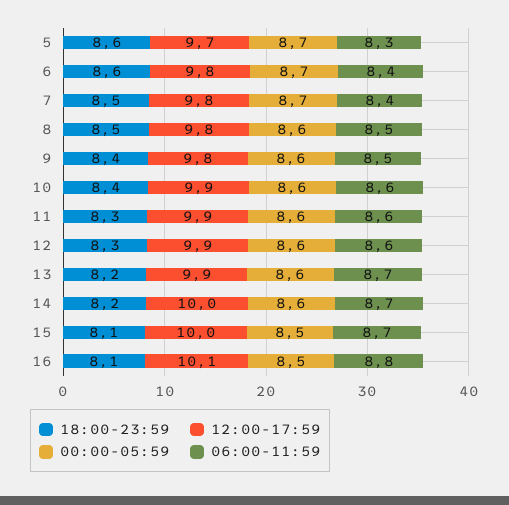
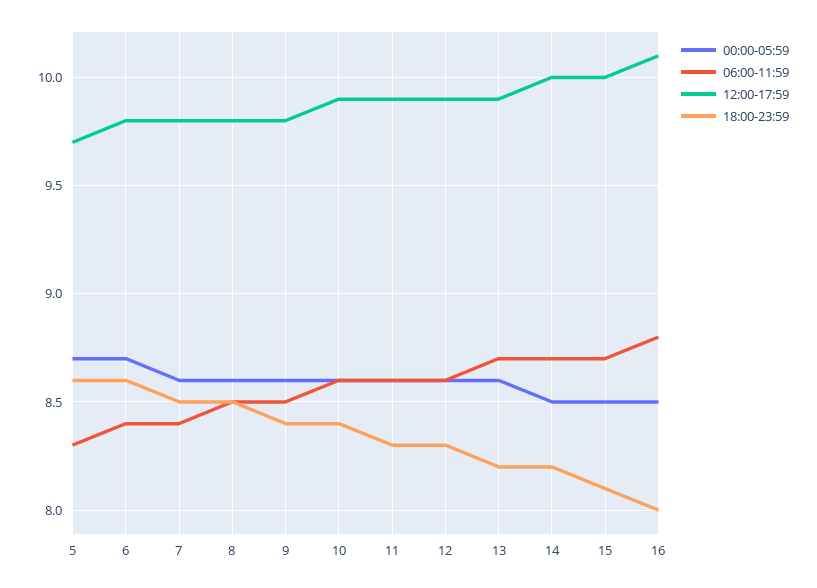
  {
    "18:00-23:59": {
      "5": 8.6,
      "6": 8.6,
      "7": 8.5,
      "8": 8.5,
      "9": 8.4,
      "10": 8.4,
      "11": 8.3,
      "12": 8.3,
      "13": 8.2,
      "14": 8.2,
      "15": 8.1,
-     "16": 8.1
+     "16": 8
    },
    "12:00-17:59": {
      "5": 9.7,
      "6": 9.8,
      "7": 9.8,
      "8": 9.8,
      "9": 9.8,
      "10": 9.9,
      "11": 9.9,
      "12": 9.9,
      "13": 9.9,
      "14": 10,
      "15": 10,
      "16": 10.1
    },
    "00:00-05:59": {
      "5": 8.7,
      "6": 8.7,
-     "7": 8.7,
+     "7": 8.6,
      "8": 8.6,
      "9": 8.6,
      "10": 8.6,
      "11": 8.6,
      "12": 8.6,
      "13": 8.6,
-     "14": 8.6,
+     "14": 8.5,
      "15": 8.5,
      "16": 8.5
    },
    "06:00-11:59": {
      "5": 8.3,
      "6": 8.4,
      "7": 8.4,
      "8": 8.5,
      "9": 8.5,
      "10": 8.6,
      "11": 8.6,
      "12": 8.6,
      "13": 8.7,
      "14": 8.7,
      "15": 8.7,
      "16": 8.8
    }
  }

